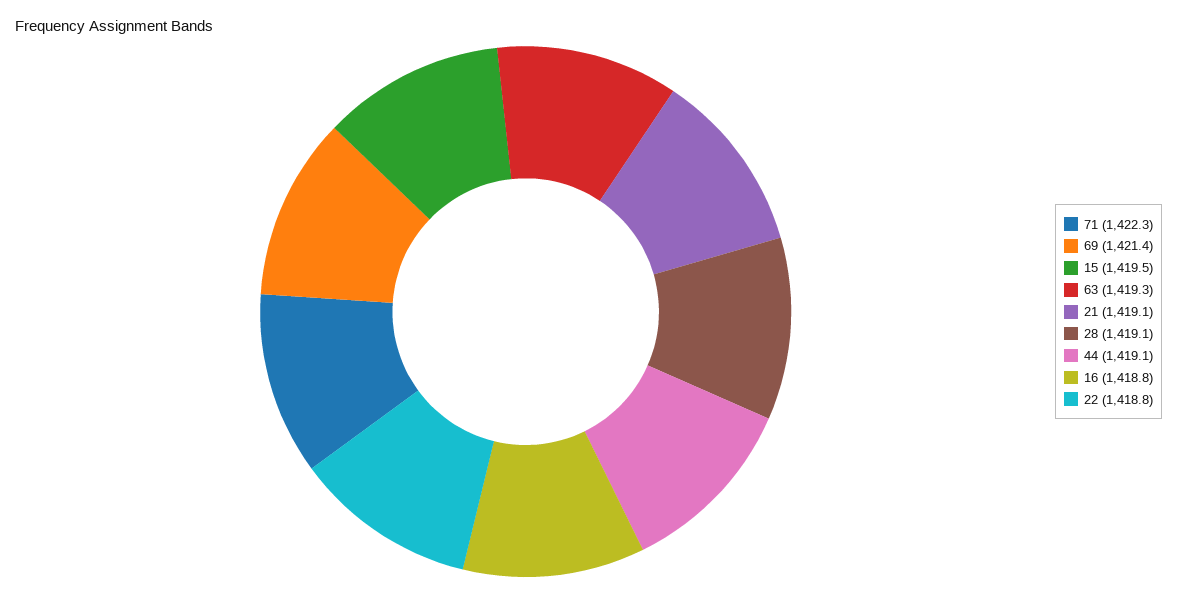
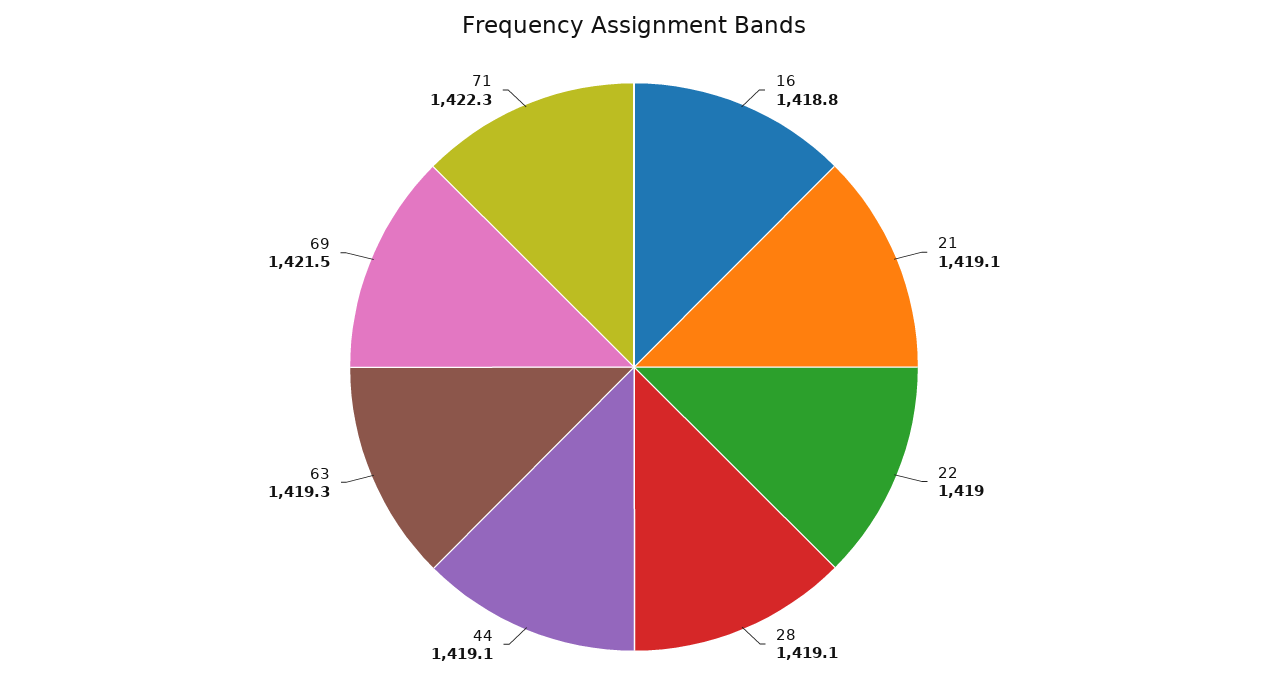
  {
    "71": 1422.3,
-   "69": 1421.4,
+   "69": 1421.5,
-   "15": 1419.5,
    "63": 1419.3,
    "21": 1419.1,
    "28": 1419.1,
    "44": 1419.1,
    "16": 1418.8,
-   "22": 1418.8
+   "22": 1419
  }

